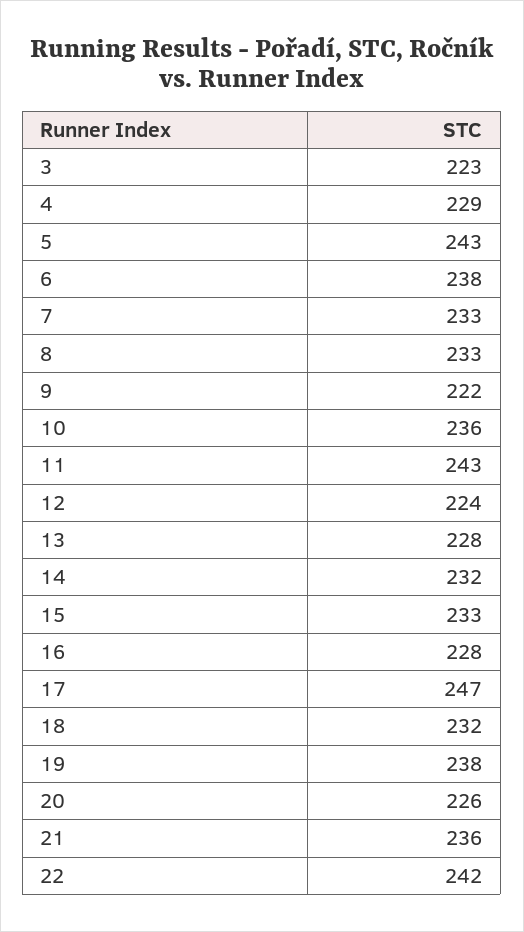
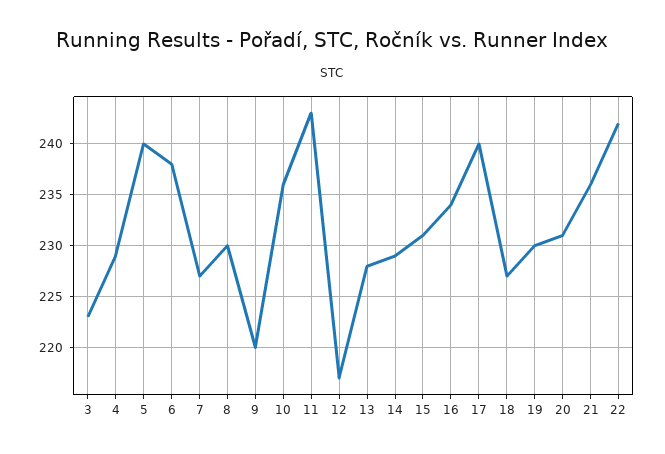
  {
    "3": 223,
    "4": 229,
-   "5": 243,
+   "5": 240,
    "6": 238,
-   "7": 233,
+   "7": 227,
-   "8": 233,
+   "8": 230,
-   "9": 222,
+   "9": 220,
    "10": 236,
    "11": 243,
-   "12": 224,
+   "12": 217,
    "13": 228,
-   "14": 232,
+   "14": 229,
-   "15": 233,
+   "15": 231,
-   "16": 228,
+   "16": 234,
-   "17": 247,
+   "17": 240,
-   "18": 232,
+   "18": 227,
-   "19": 238,
+   "19": 230,
-   "20": 226,
+   "20": 231,
    "21": 236,
    "22": 242
  }

